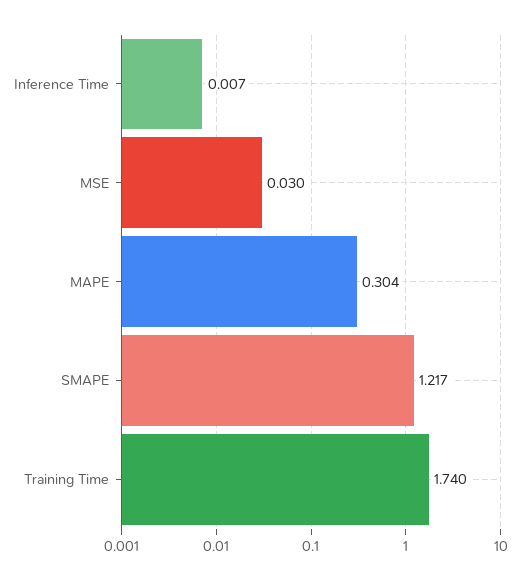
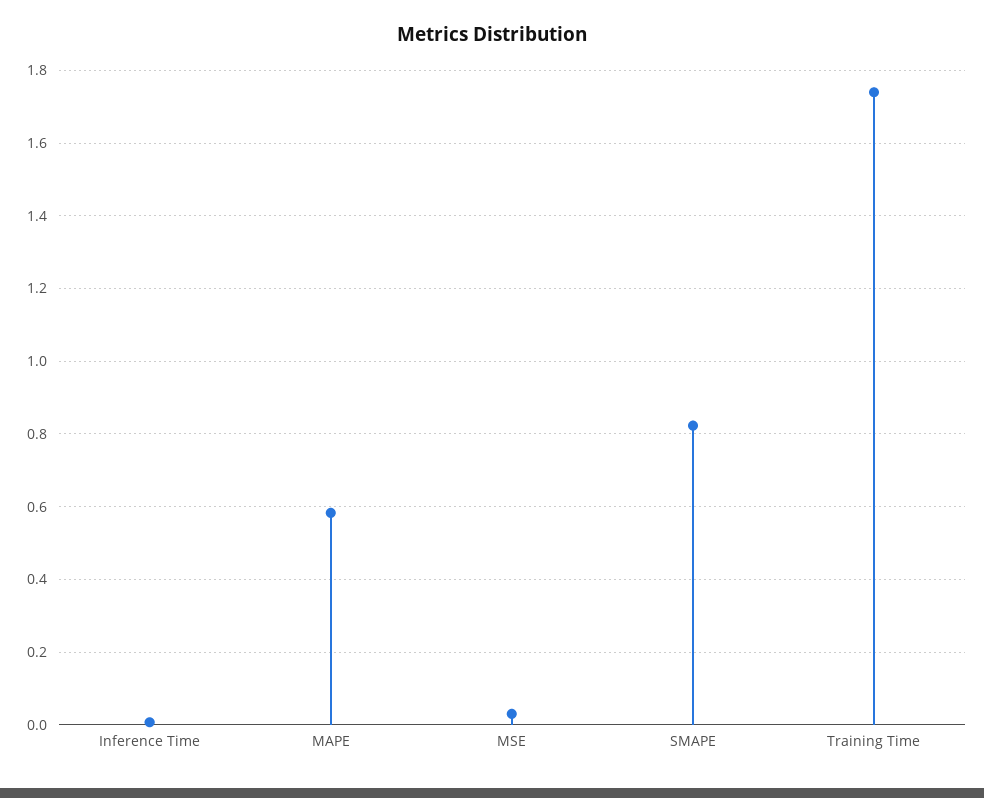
  {
    "Inference Time": 0.007,
    "MSE": 0.03,
-   "MAPE": 0.304,
+   "MAPE": 0.58,
-   "SMAPE": 1.217,
+   "SMAPE": 0.82,
    "Training Time": 1.74
  }

